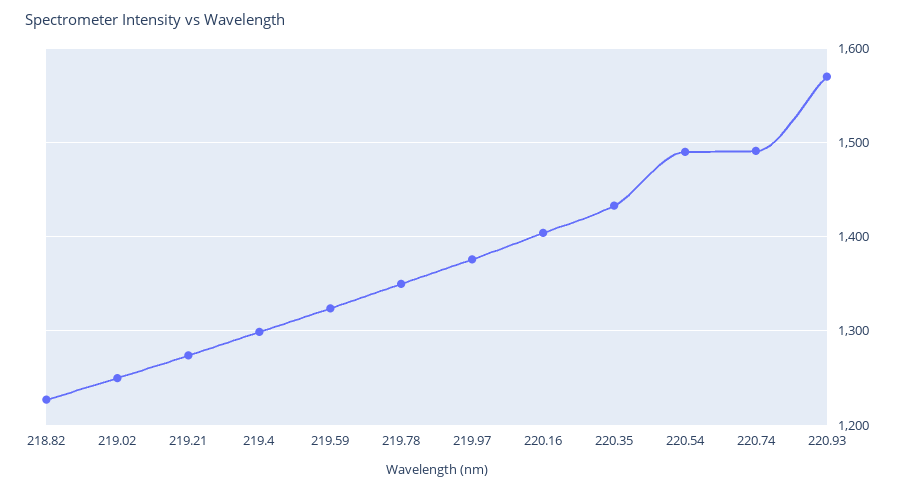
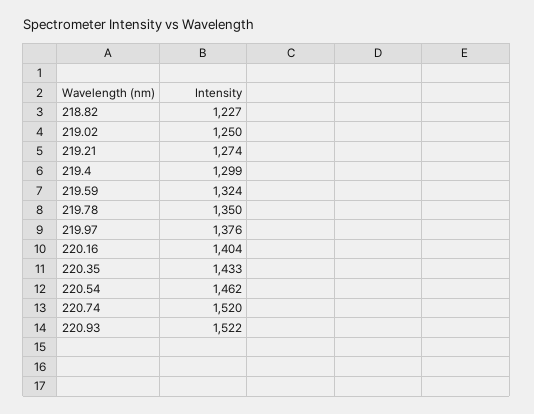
  {
    "218.82": 1227,
    "219.02": 1250,
    "219.21": 1274,
    "219.4": 1299,
    "219.59": 1324,
    "219.78": 1350,
    "219.97": 1376,
    "220.16": 1404,
    "220.35": 1433,
-   "220.54": 1490,
+   "220.54": 1462,
-   "220.74": 1490,
+   "220.74": 1520,
-   "220.93": 1570
+   "220.93": 1522
  }

